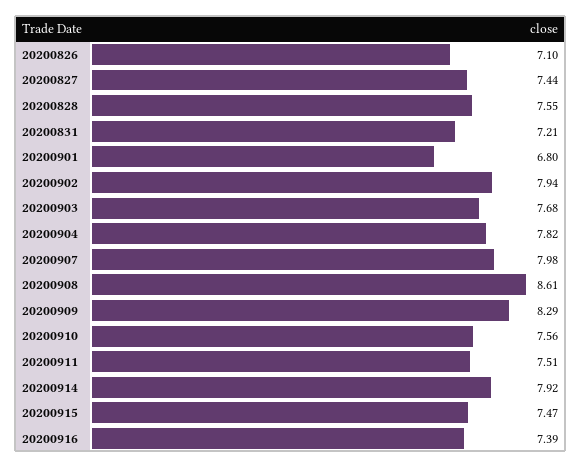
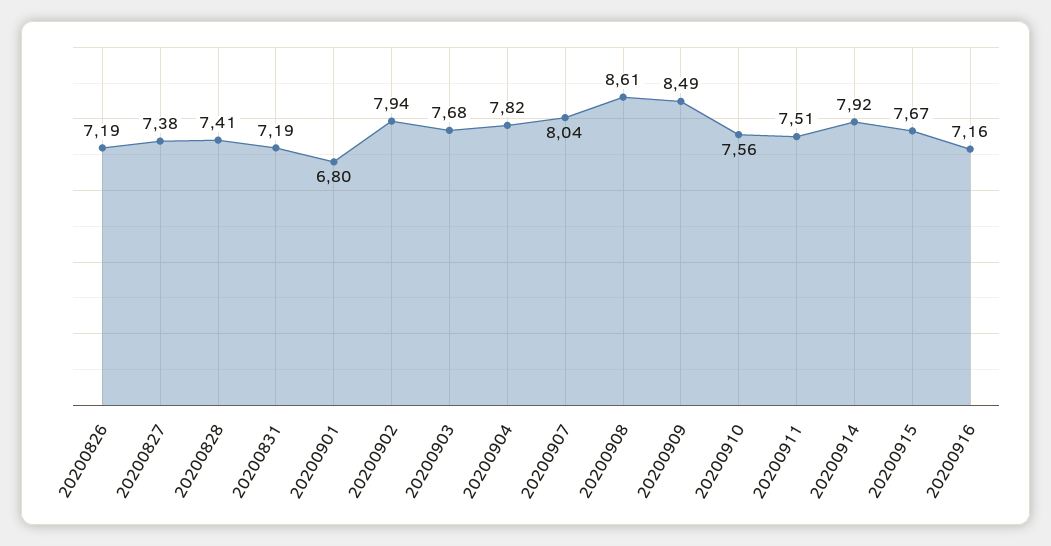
  {
-   "20200826": 7.1,
+   "20200826": 7.19,
-   "20200827": 7.44,
+   "20200827": 7.38,
-   "20200828": 7.55,
+   "20200828": 7.41,
-   "20200831": 7.21,
+   "20200831": 7.19,
    "20200901": 6.8,
    "20200902": 7.94,
    "20200903": 7.68,
    "20200904": 7.82,
-   "20200907": 7.98,
+   "20200907": 8.04,
    "20200908": 8.61,
-   "20200909": 8.29,
+   "20200909": 8.49,
    "20200910": 7.56,
    "20200911": 7.51,
    "20200914": 7.92,
-   "20200915": 7.47,
+   "20200915": 7.67,
-   "20200916": 7.39
+   "20200916": 7.16
  }

